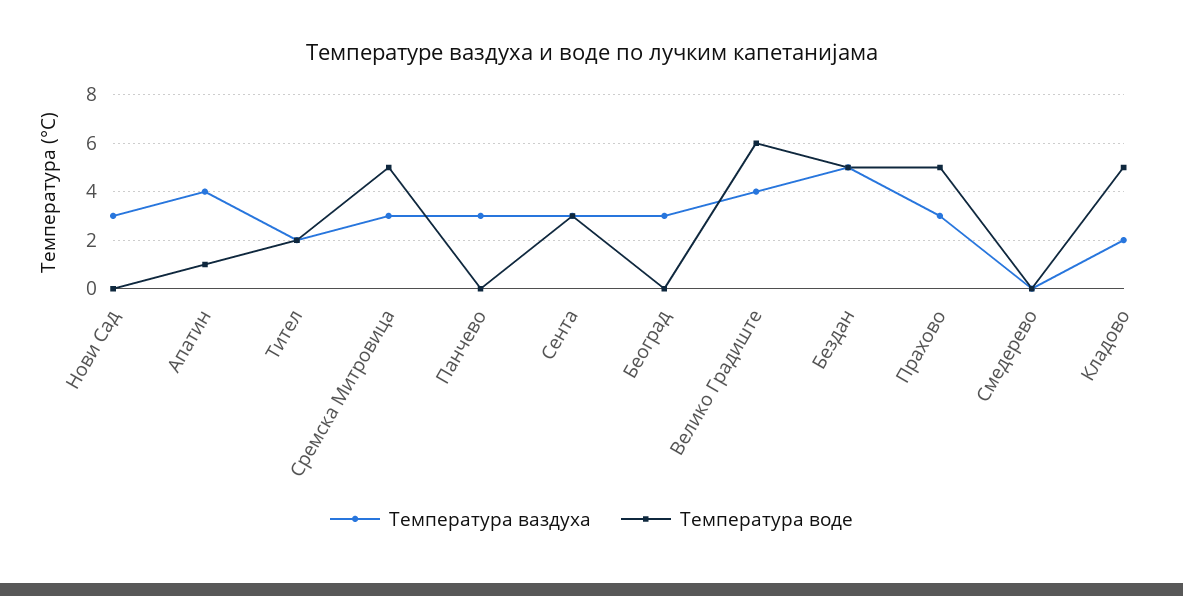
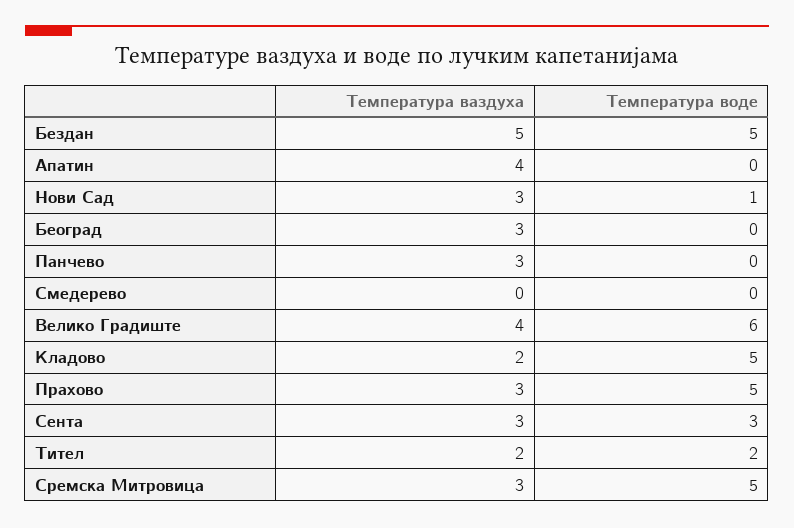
  {
    "Температура ваздуха": {
      "Нови Сад": 3,
      "Апатин": 4,
      "Тител": 2,
      "Сремска Митровица": 3,
      "Панчево": 3,
      "Сента": 3,
      "Београд": 3,
      "Велико Градиште": 4,
      "Бездан": 5,
      "Прахово": 3,
      "Смедерево": 0,
      "Кладово": 2
    },
    "Температура воде": {
-     "Нови Сад": 0,
+     "Нови Сад": 1,
-     "Апатин": 1,
+     "Апатин": 0,
      "Тител": 2,
      "Сремска Митровица": 5,
      "Панчево": 0,
      "Сента": 3,
      "Београд": 0,
      "Велико Градиште": 6,
      "Бездан": 5,
      "Прахово": 5,
      "Смедерево": 0,
      "Кладово": 5
    }
  }

